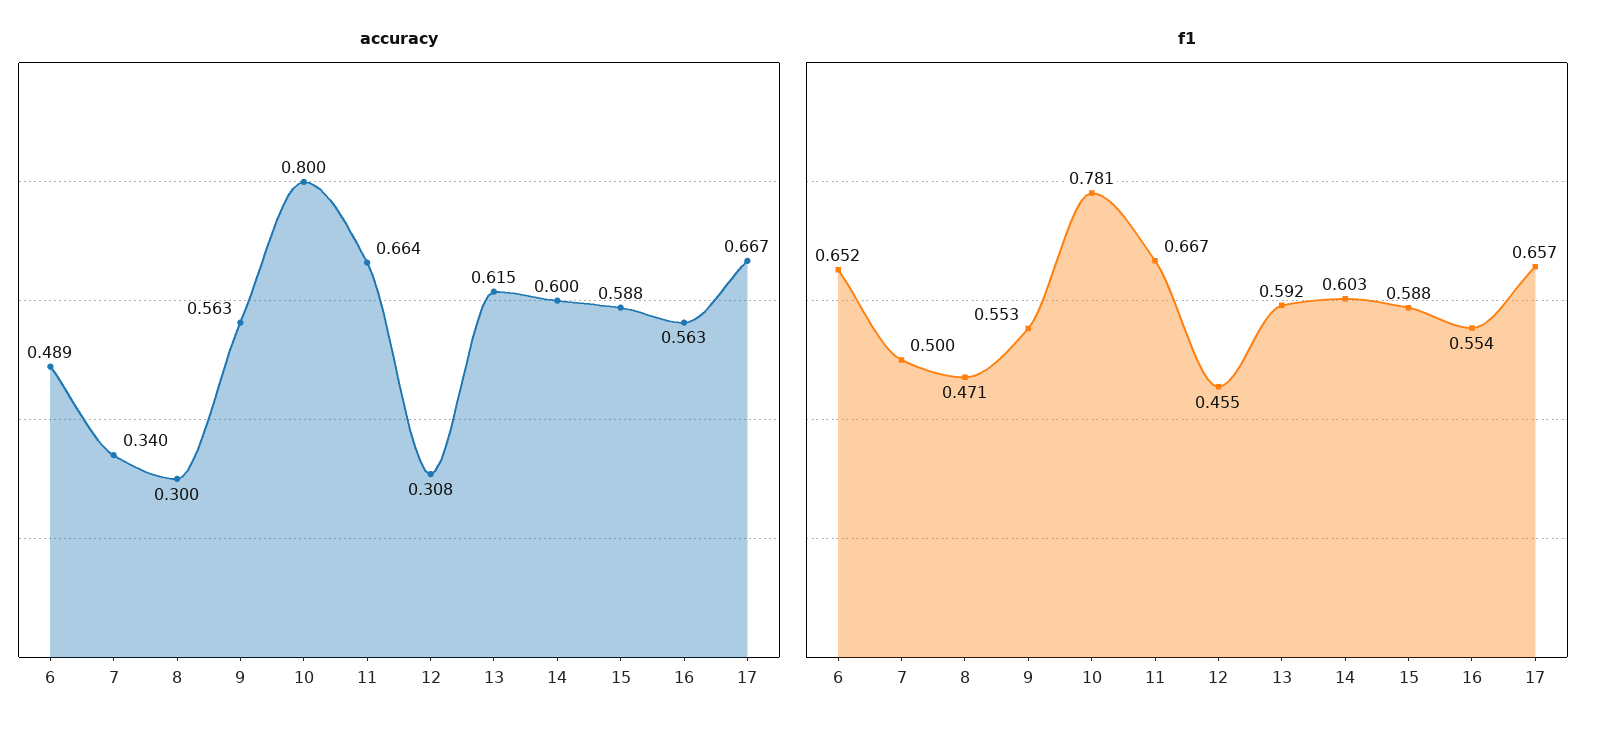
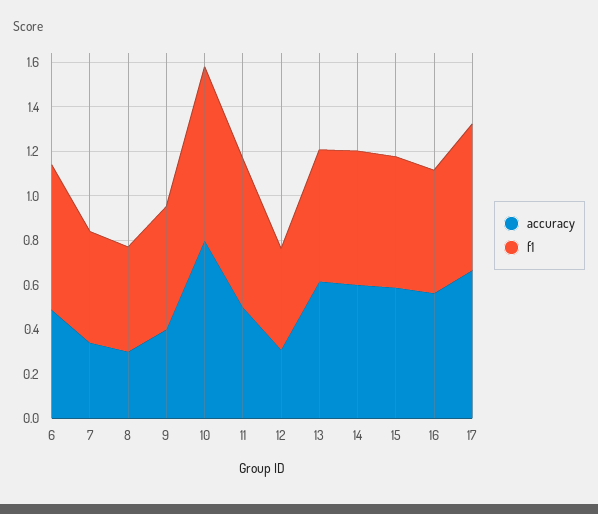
  {
    "accuracy": {
      "6": 0.489,
      "7": 0.34,
      "8": 0.3,
-     "9": 0.563,
+     "9": 0.4,
      "10": 0.8,
-     "11": 0.664,
+     "11": 0.5,
      "12": 0.308,
      "13": 0.615,
      "14": 0.6,
      "15": 0.588,
      "16": 0.563,
      "17": 0.667
    },
    "f1": {
      "6": 0.652,
      "7": 0.5,
      "8": 0.471,
      "9": 0.553,
      "10": 0.781,
      "11": 0.667,
      "12": 0.455,
      "13": 0.592,
      "14": 0.603,
      "15": 0.588,
      "16": 0.554,
      "17": 0.657
    }
  }

